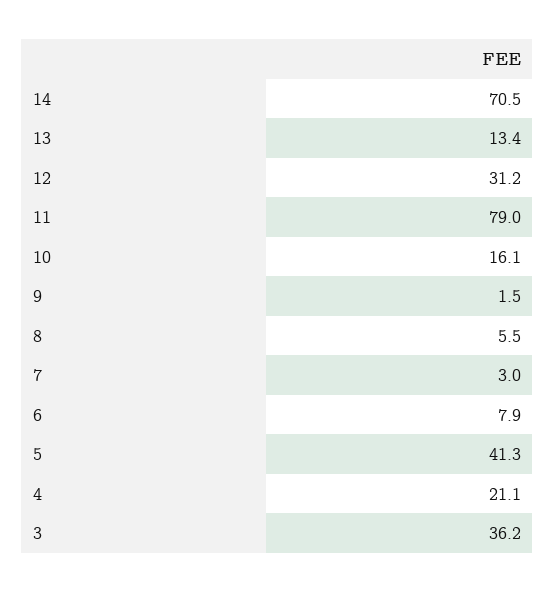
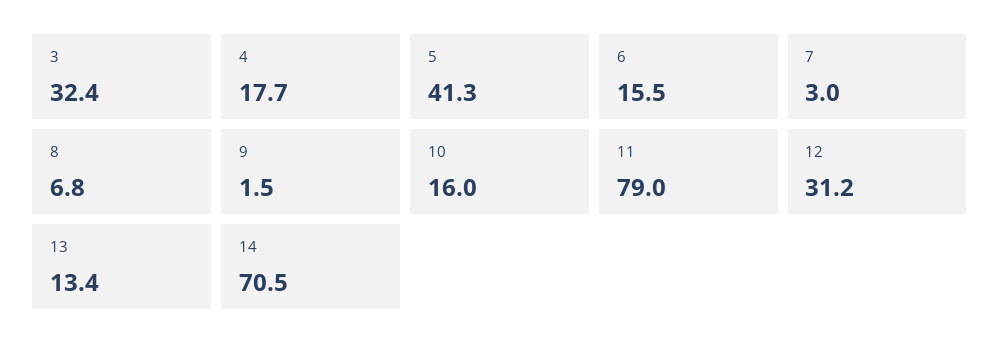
  {
    "14": 70.5,
    "13": 13.4,
    "12": 31.2,
    "11": 79,
-   "10": 16.1,
+   "10": 16,
    "9": 1.5,
-   "8": 5.5,
+   "8": 6.8,
    "7": 3,
-   "6": 7.9,
+   "6": 15.5,
    "5": 41.3,
-   "4": 21.1,
+   "4": 17.7,
-   "3": 36.2
+   "3": 32.4
  }

